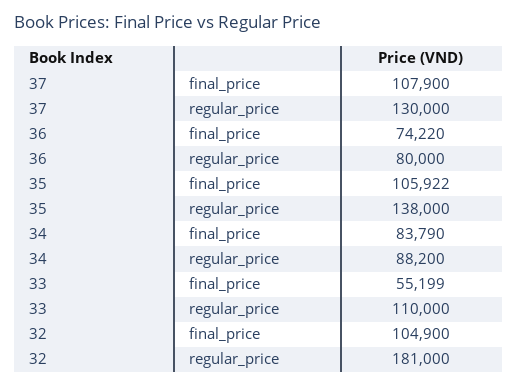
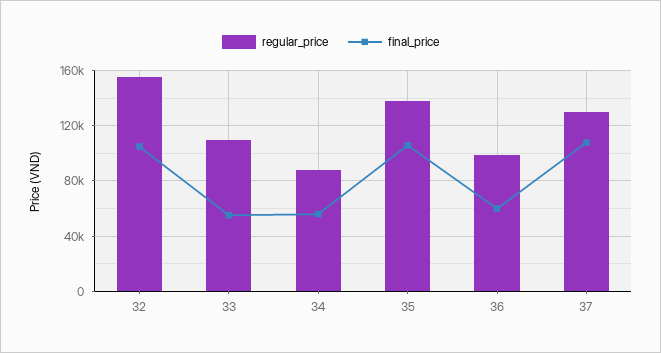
  {
    "final_price": {
      "37": 107900,
-     "36": 74220,
+     "36": 60000,
      "35": 105922,
-     "34": 83790,
+     "34": 55000,
      "33": 55199,
      "32": 104900
    },
    "regular_price": {
      "37": 130000,
-     "36": 80000,
+     "36": 100000,
      "35": 138000,
      "34": 88200,
      "33": 110000,
-     "32": 181000
+     "32": 155000
    }
  }

